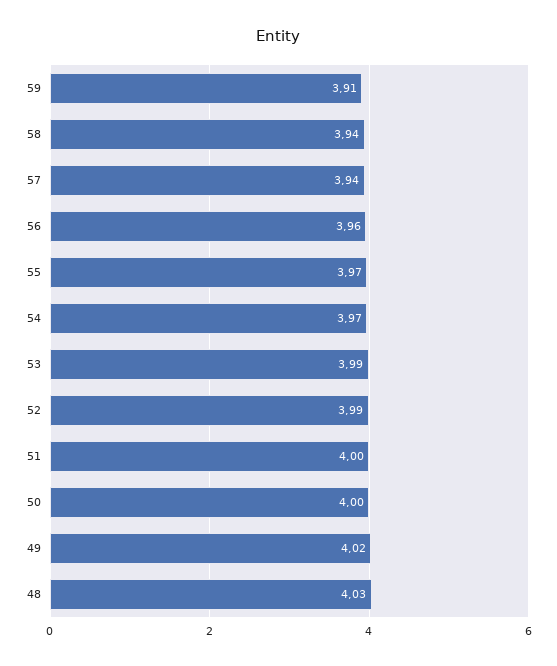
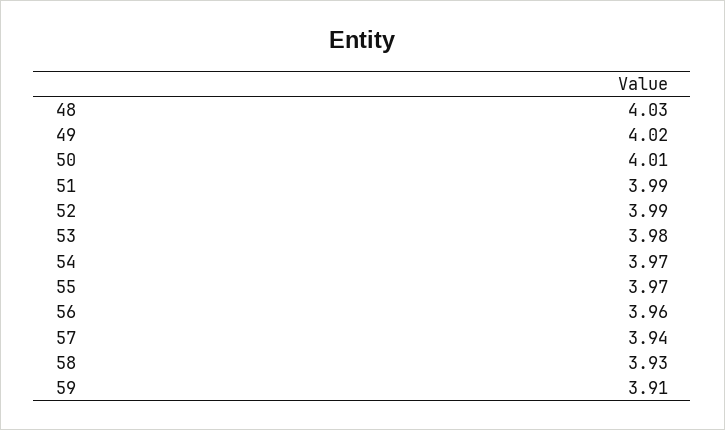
  {
    "59": 3.91,
-   "58": 3.94,
+   "58": 3.93,
    "57": 3.94,
    "56": 3.96,
    "55": 3.97,
    "54": 3.97,
-   "53": 3.99,
+   "53": 3.98,
    "52": 3.99,
-   "51": 4,
+   "51": 3.99,
-   "50": 4,
+   "50": 4.01,
    "49": 4.02,
    "48": 4.03
  }

